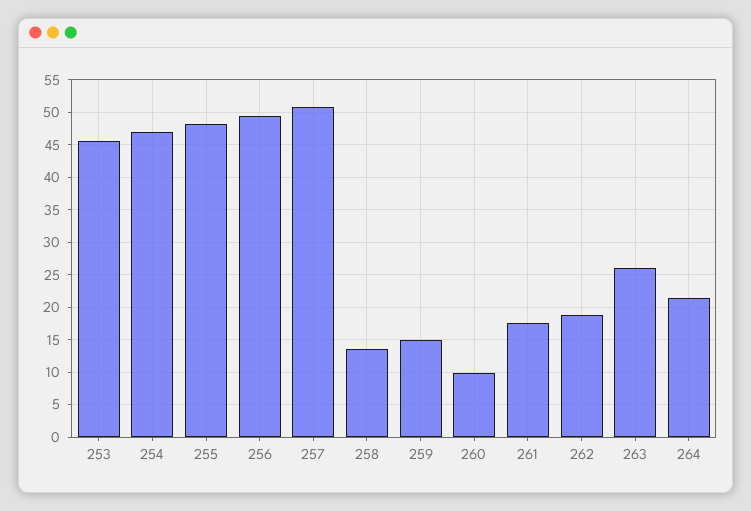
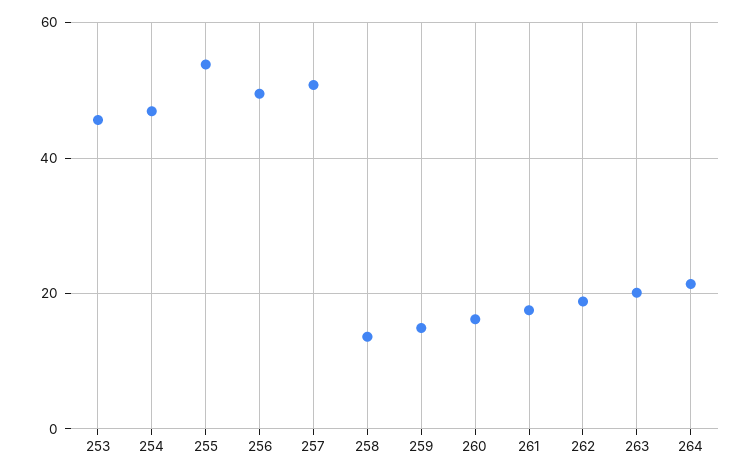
  {
    "253": 46,
    "254": 47,
-   "255": 48,
+   "255": 54,
    "256": 50,
    "257": 51,
    "258": 14,
    "259": 15,
-   "260": 10,
+   "260": 16,
    "261": 18,
    "262": 19,
-   "263": 26,
+   "263": 20,
    "264": 21
  }

